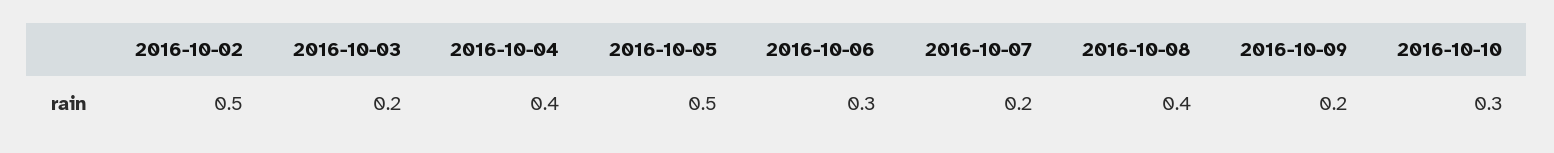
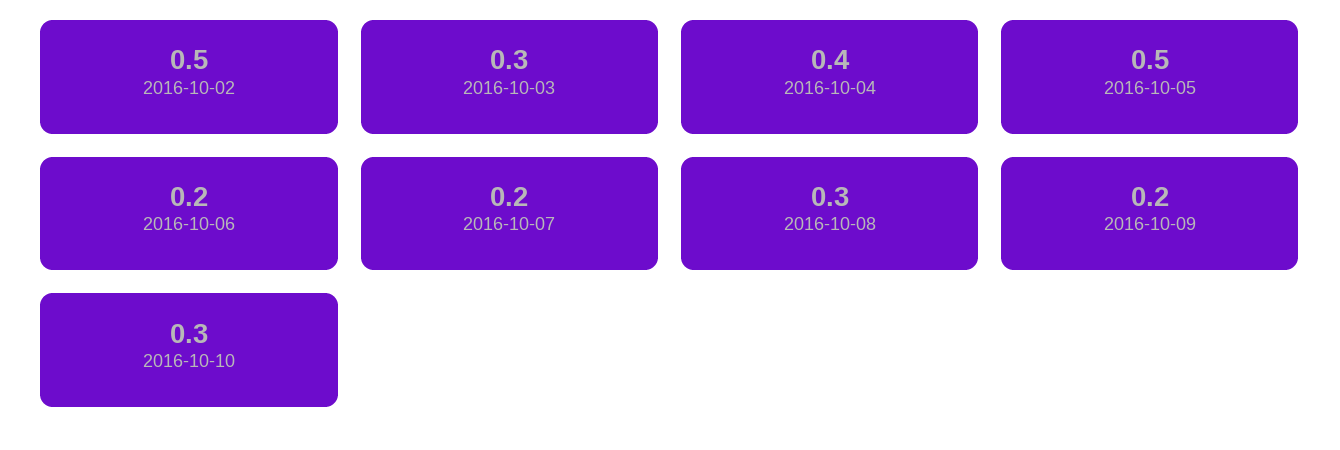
  {
    "2016-10-02": 0.5,
-   "2016-10-03": 0.2,
+   "2016-10-03": 0.3,
    "2016-10-04": 0.4,
    "2016-10-05": 0.5,
-   "2016-10-06": 0.3,
+   "2016-10-06": 0.2,
    "2016-10-07": 0.2,
-   "2016-10-08": 0.4,
+   "2016-10-08": 0.3,
    "2016-10-09": 0.2,
    "2016-10-10": 0.3
  }

